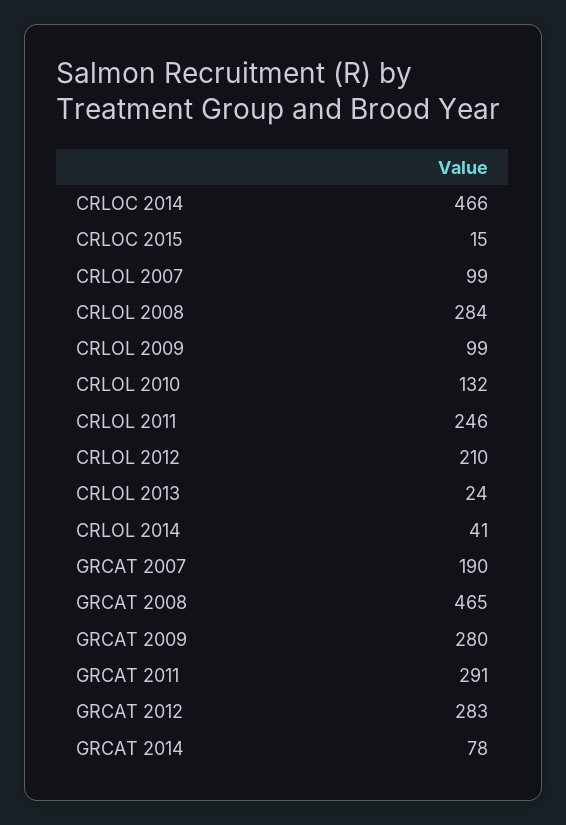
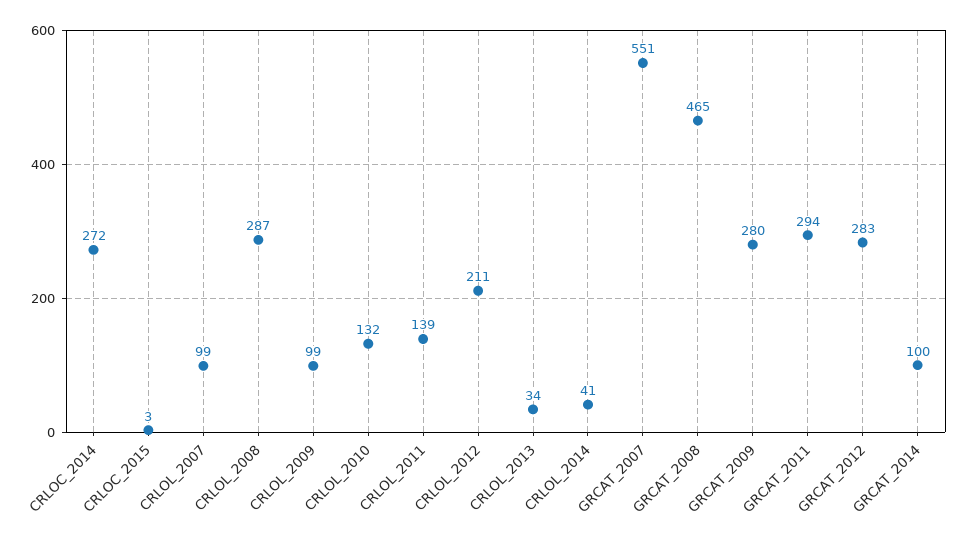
  {
-   "CRLOC 2014": 466,
+   "CRLOC 2014": 272,
-   "CRLOC 2015": 15,
+   "CRLOC 2015": 3,
    "CRLOL 2007": 99,
-   "CRLOL 2008": 284,
+   "CRLOL 2008": 287,
    "CRLOL 2009": 99,
    "CRLOL 2010": 132,
-   "CRLOL 2011": 246,
+   "CRLOL 2011": 139,
-   "CRLOL 2012": 210,
+   "CRLOL 2012": 211,
-   "CRLOL 2013": 24,
+   "CRLOL 2013": 34,
    "CRLOL 2014": 41,
-   "GRCAT 2007": 190,
+   "GRCAT 2007": 551,
    "GRCAT 2008": 465,
    "GRCAT 2009": 280,
-   "GRCAT 2011": 291,
+   "GRCAT 2011": 294,
    "GRCAT 2012": 283,
-   "GRCAT 2014": 78
+   "GRCAT 2014": 100
  }

